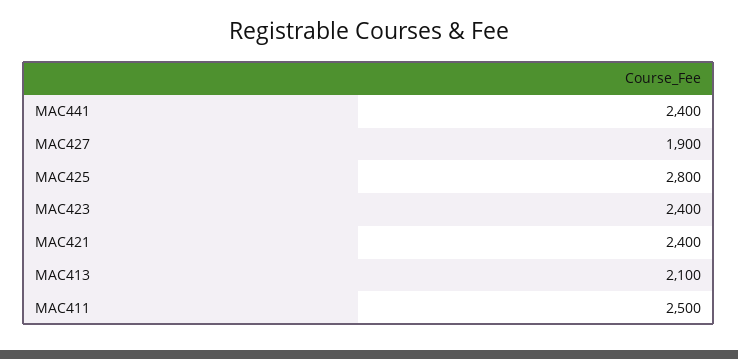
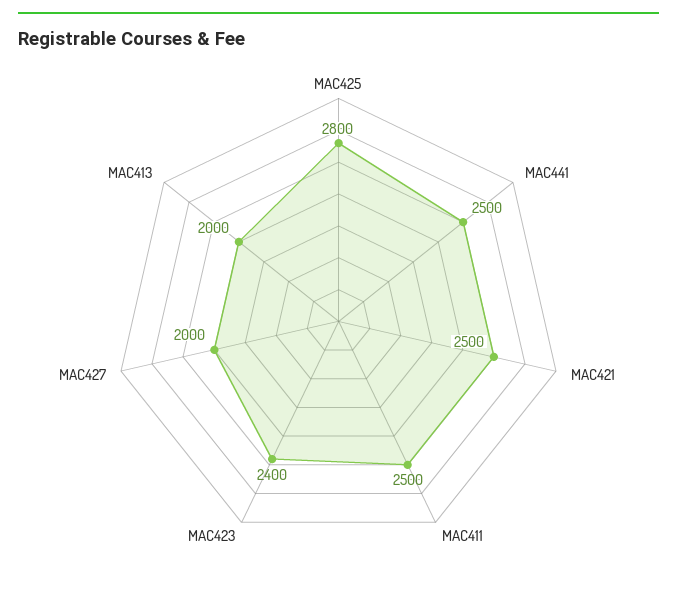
  {
-   "MAC441": 2400,
+   "MAC441": 2500,
-   "MAC427": 1900,
+   "MAC427": 2000,
    "MAC425": 2800,
    "MAC423": 2400,
-   "MAC421": 2400,
+   "MAC421": 2500,
-   "MAC413": 2100,
+   "MAC413": 2000,
    "MAC411": 2500
  }

